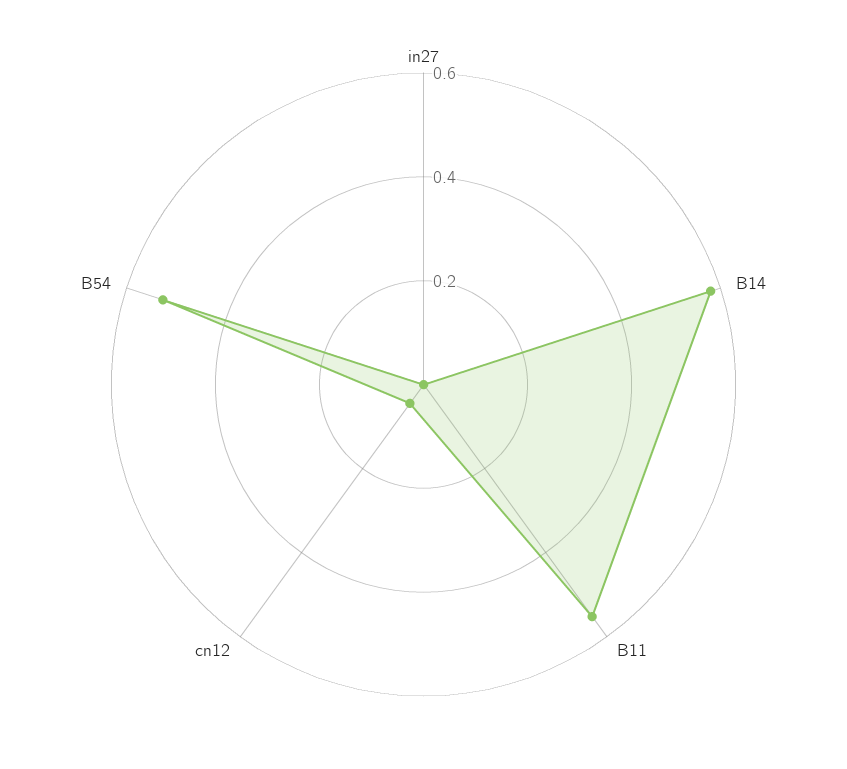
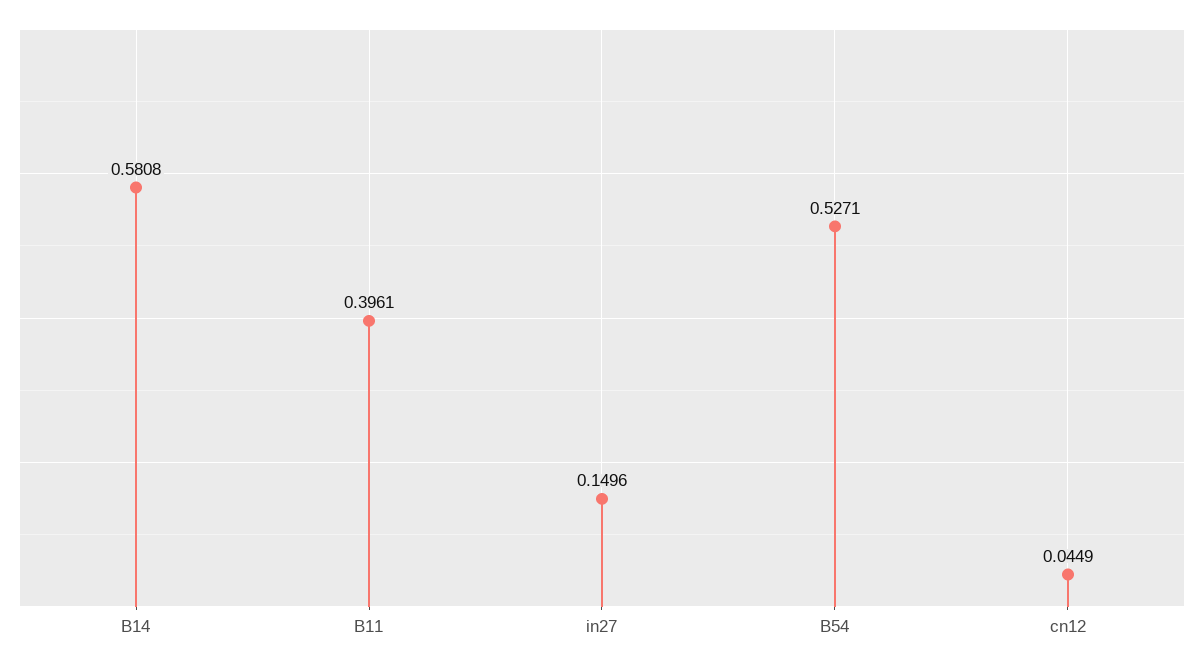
  {
-   "in27": 0,
+   "in27": 0.1496,
    "B14": 0.5808,
-   "B11": 0.55,
+   "B11": 0.3961,
    "cn12": 0.0449,
    "B54": 0.5271
  }

